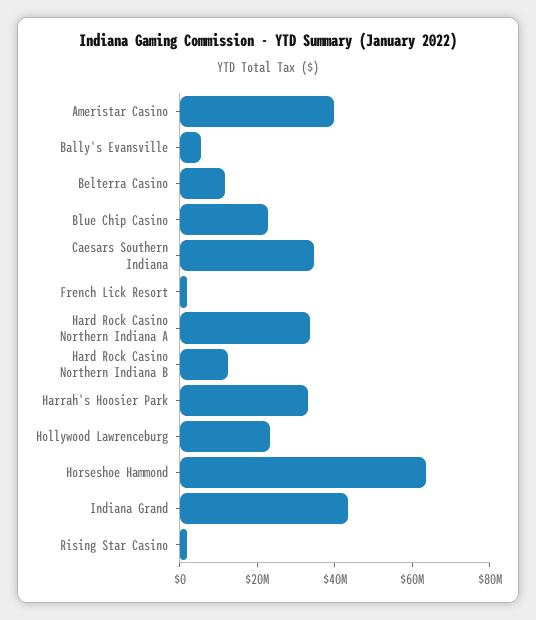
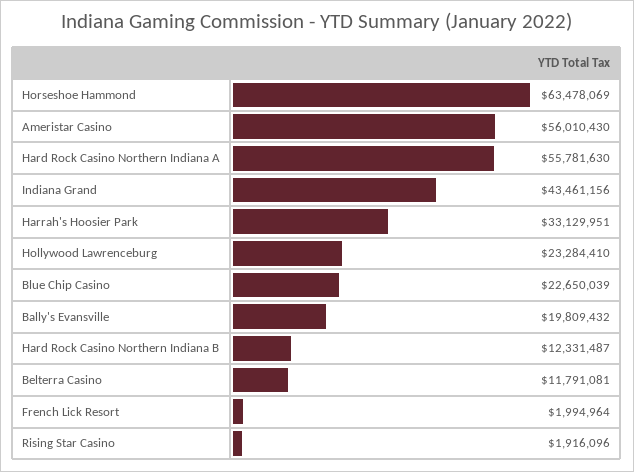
  {
-   "Ameristar Casino": 40000000,
+   "Ameristar Casino": 56010430,
-   "Bally's Evansville": 5000000,
+   "Bally's Evansville": 19809432,
    "Belterra Casino": 11791081,
    "Blue Chip Casino": 22650039,
-   "Caesars Southern Indiana": 35000000,
    "French Lick Resort": 1994964,
-   "Hard Rock Casino Northern Indiana A": 35000000,
+   "Hard Rock Casino Northern Indiana A": 55781630,
    "Hard Rock Casino Northern Indiana B": 12331487,
    "Harrah's Hoosier Park": 33129951,
    "Hollywood Lawrenceburg": 23284410,
    "Horseshoe Hammond": 63478069,
    "Indiana Grand": 43461156,
    "Rising Star Casino": 1916096
  }

